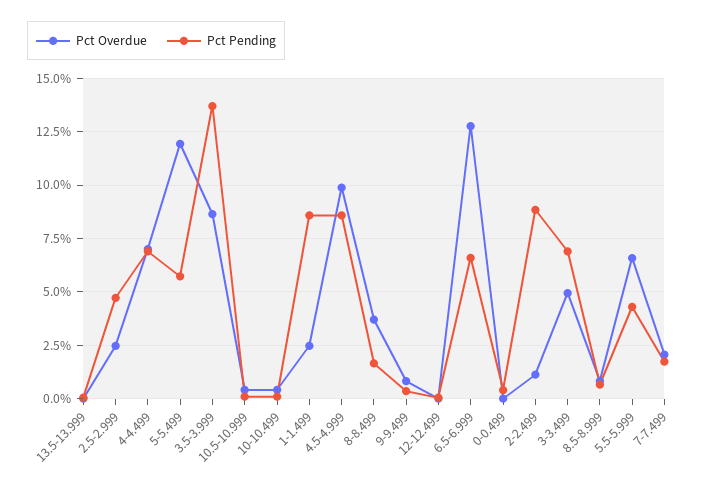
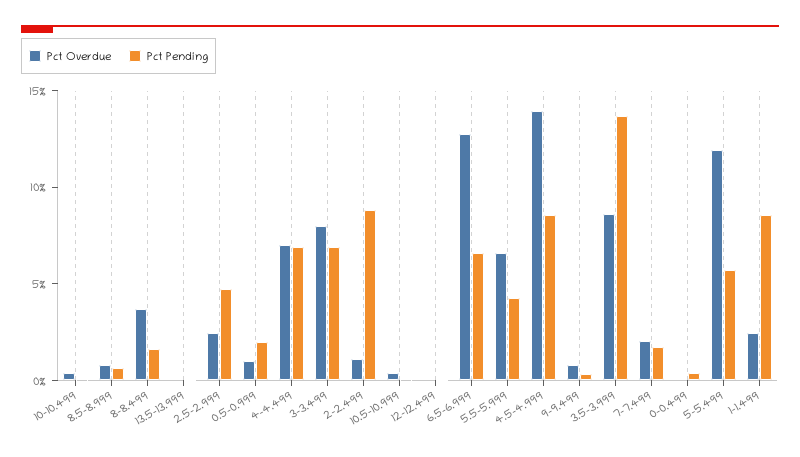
  {
    "Pct Overdue": {
      "13.5-13.999": 0,
      "2.5-2.999": 2.5,
      "4-4.499": 7,
      "5-5.499": 12,
      "3.5-3.999": 8.5,
      "10.5-10.999": 0.5,
      "10-10.499": 0.5,
      "1-1.499": 2.5,
-     "4.5-4.999": 10,
+     "4.5-4.999": 14,
      "8-8.499": 3.5,
      "9-9.499": 1,
      "12-12.499": 0,
      "6.5-6.999": 13,
      "0-0.499": 0,
      "2-2.499": 1,
-     "3-3.499": 5,
+     "3-3.499": 8,
      "8.5-8.999": 1,
      "5.5-5.999": 6.5,
-     "7-7.499": 2
+     "7-7.499": 2,
+     "0.5-0.999": 1
    },
    "Pct Pending": {
      "13.5-13.999": 0,
      "2.5-2.999": 4.5,
      "4-4.499": 7,
      "5-5.499": 5.5,
      "3.5-3.999": 13.5,
      "10.5-10.999": 0,
      "10-10.499": 0,
      "1-1.499": 8.5,
      "4.5-4.999": 8.5,
      "8-8.499": 1.5,
      "9-9.499": 0.5,
      "12-12.499": 0,
      "6.5-6.999": 6.5,
      "0-0.499": 0.5,
      "2-2.499": 9,
      "3-3.499": 7,
      "8.5-8.999": 0.5,
      "5.5-5.999": 4.5,
-     "7-7.499": 1.5
+     "7-7.499": 1.5,
+     "0.5-0.999": 2
    }
  }

